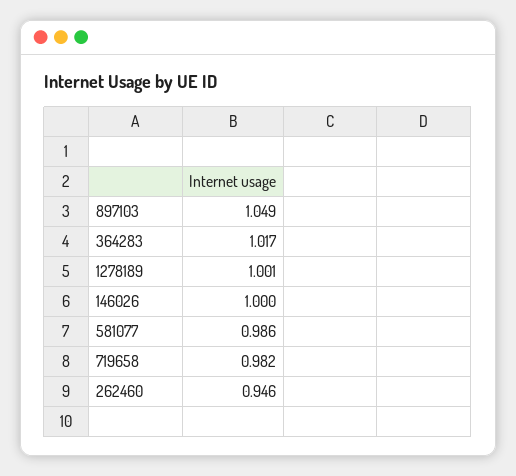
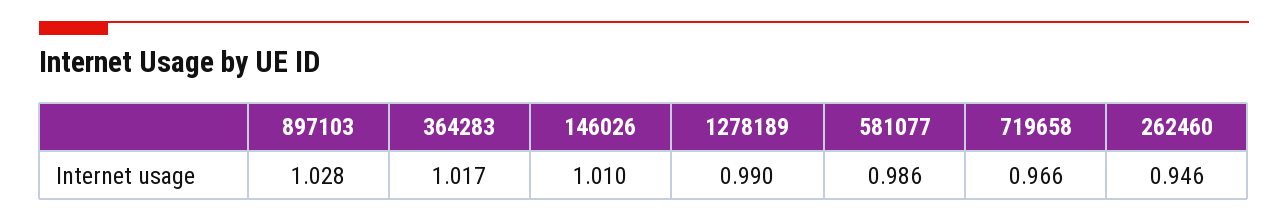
  {
-   "897103": 1.049,
+   "897103": 1.028,
    "364283": 1.017,
-   "1278189": 1.001,
+   "1278189": 0.99,
-   "146026": 1,
+   "146026": 1.01,
    "581077": 0.986,
-   "719658": 0.982,
+   "719658": 0.966,
    "262460": 0.946
  }

